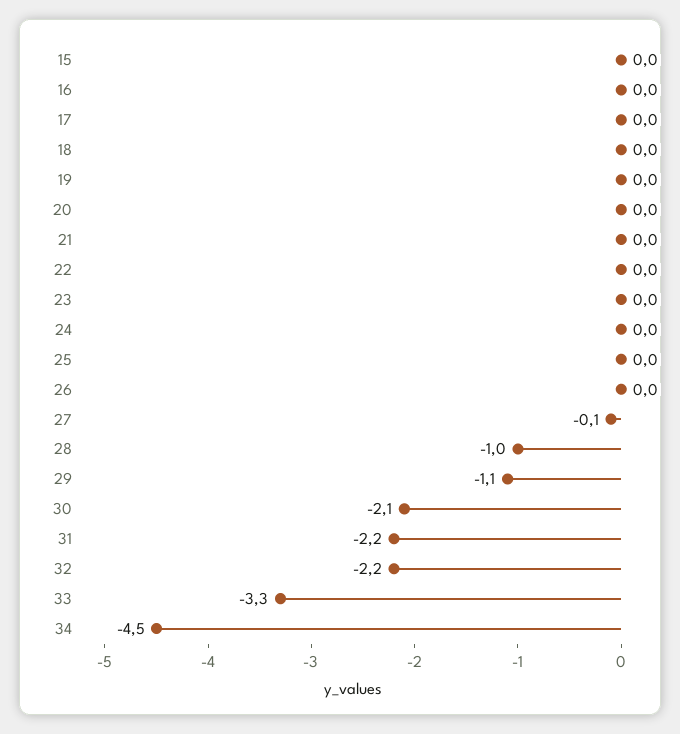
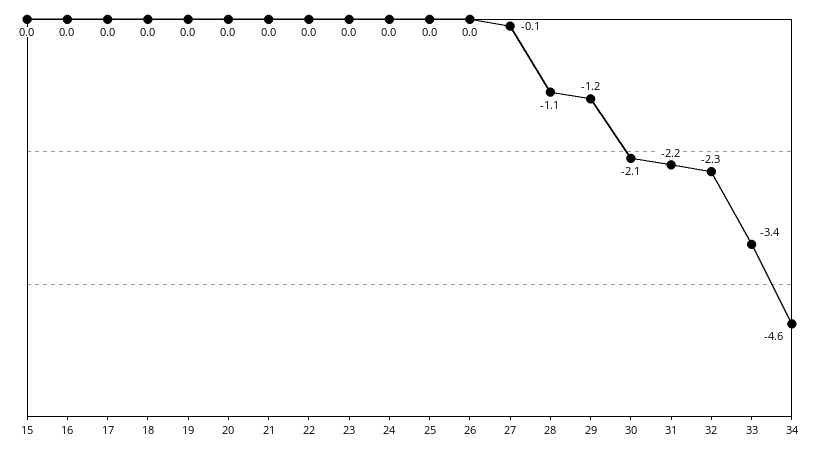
  {
    "15": 0,
    "16": 0,
    "17": 0,
    "18": 0,
    "19": 0,
    "20": 0,
    "21": 0,
    "22": 0,
    "23": 0,
    "24": 0,
    "25": 0,
    "26": 0,
    "27": -0.1,
-   "28": -1,
+   "28": -1.1,
-   "29": -1.1,
+   "29": -1.2,
    "30": -2.1,
    "31": -2.2,
-   "32": -2.2,
+   "32": -2.3,
-   "33": -3.3,
+   "33": -3.4,
-   "34": -4.5
+   "34": -4.6
  }

